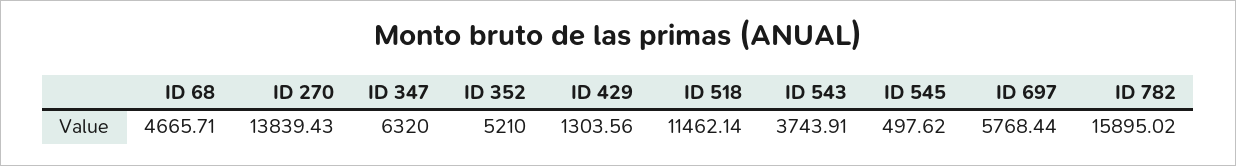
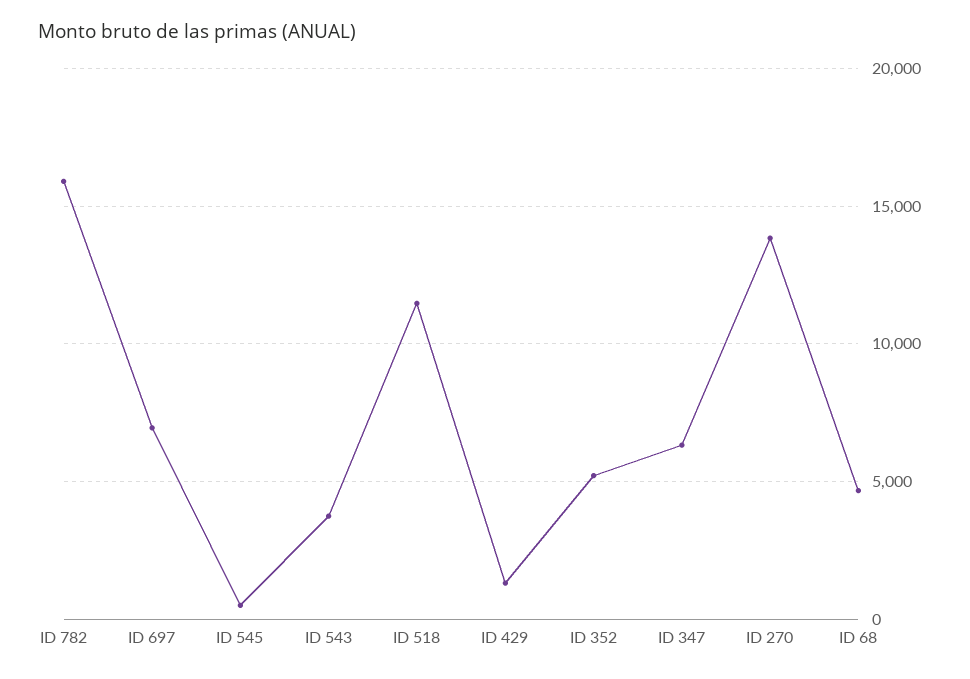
  {
    "ID 68": 4665.71,
    "ID 270": 13839.43,
    "ID 347": 6320,
    "ID 352": 5210,
    "ID 429": 1303.56,
    "ID 518": 11462.14,
    "ID 543": 3743.91,
    "ID 545": 497.62,
-   "ID 697": 5768.44,
+   "ID 697": 7000,
    "ID 782": 15895.02
  }

